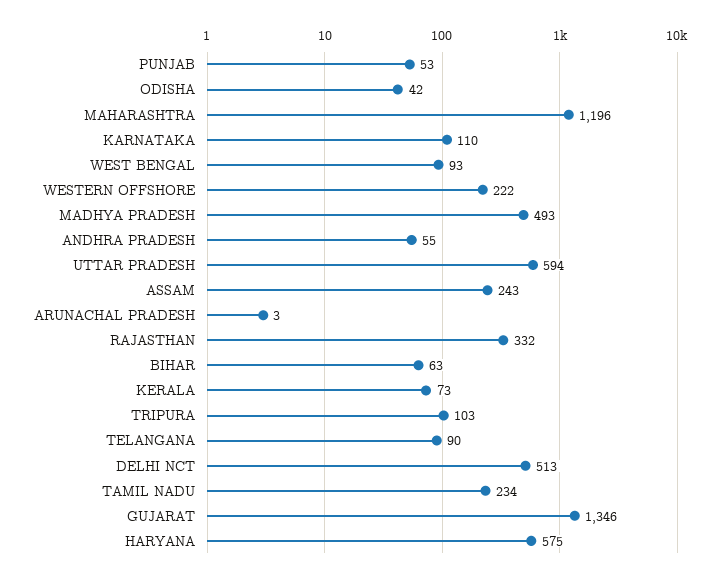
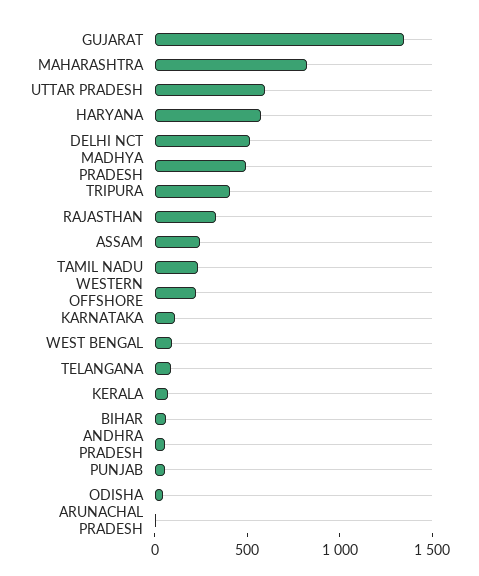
  {
    "PUNJAB": 53,
    "ODISHA": 42,
-   "MAHARASHTRA": 1196,
+   "MAHARASHTRA": 800,
    "KARNATAKA": 110,
    "WEST BENGAL": 93,
    "WESTERN OFFSHORE": 222,
    "MADHYA PRADESH": 493,
    "ANDHRA PRADESH": 55,
    "UTTAR PRADESH": 594,
    "ASSAM": 243,
    "ARUNACHAL PRADESH": 3,
    "RAJASTHAN": 332,
    "BIHAR": 63,
    "KERALA": 73,
-   "TRIPURA": 103,
+   "TRIPURA": 400,
    "TELANGANA": 90,
    "DELHI NCT": 513,
    "TAMIL NADU": 234,
    "GUJARAT": 1346,
    "HARYANA": 575
  }

